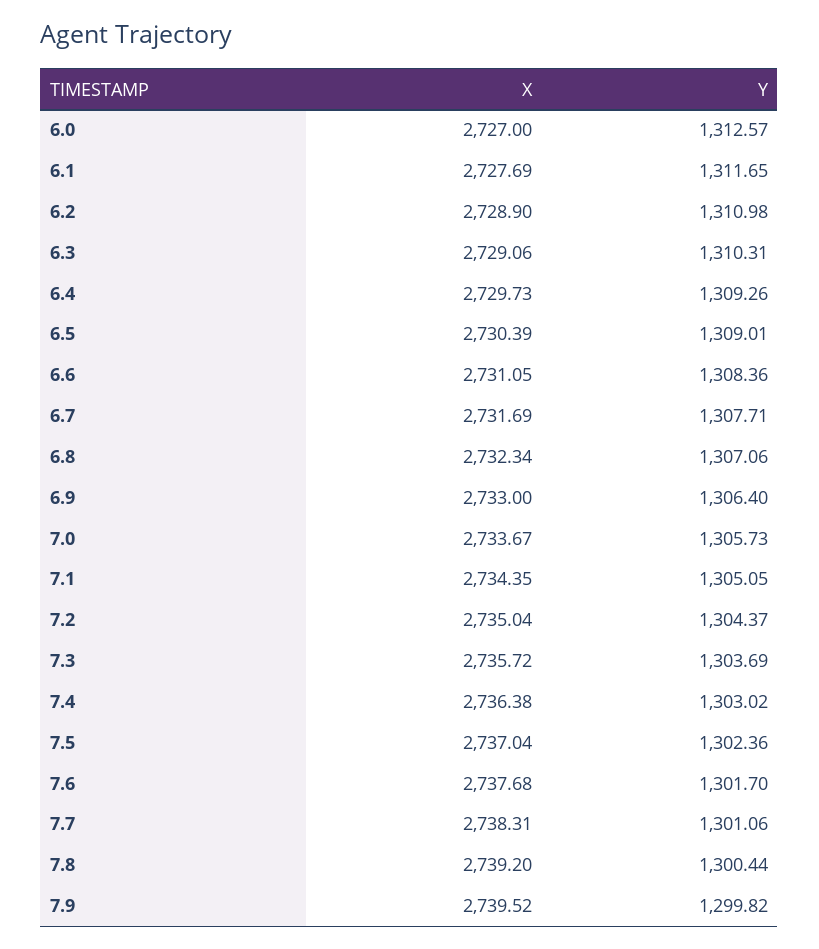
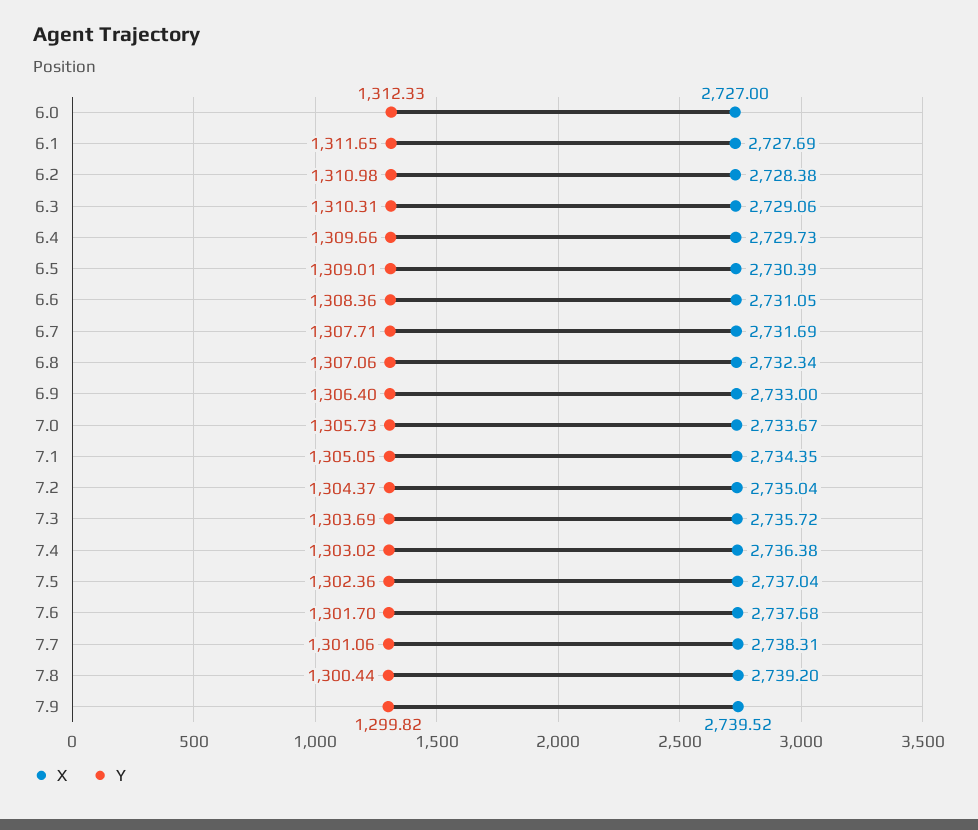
  {
    "X": {
      "6.0": 2727,
      "6.1": 2727.69,
-     "6.2": 2728.9,
+     "6.2": 2728.38,
      "6.3": 2729.06,
      "6.4": 2729.73,
      "6.5": 2730.39,
      "6.6": 2731.05,
      "6.7": 2731.69,
      "6.8": 2732.34,
      "6.9": 2733,
      "7.0": 2733.67,
      "7.1": 2734.35,
      "7.2": 2735.04,
      "7.3": 2735.72,
      "7.4": 2736.38,
      "7.5": 2737.04,
      "7.6": 2737.68,
      "7.7": 2738.31,
      "7.8": 2739.2,
      "7.9": 2739.52
    },
    "Y": {
-     "6.0": 1312.57,
+     "6.0": 1312.33,
      "6.1": 1311.65,
      "6.2": 1310.98,
      "6.3": 1310.31,
-     "6.4": 1309.26,
+     "6.4": 1309.66,
      "6.5": 1309.01,
      "6.6": 1308.36,
      "6.7": 1307.71,
      "6.8": 1307.06,
      "6.9": 1306.4,
      "7.0": 1305.73,
      "7.1": 1305.05,
      "7.2": 1304.37,
      "7.3": 1303.69,
      "7.4": 1303.02,
      "7.5": 1302.36,
      "7.6": 1301.7,
      "7.7": 1301.06,
      "7.8": 1300.44,
      "7.9": 1299.82
    }
  }

